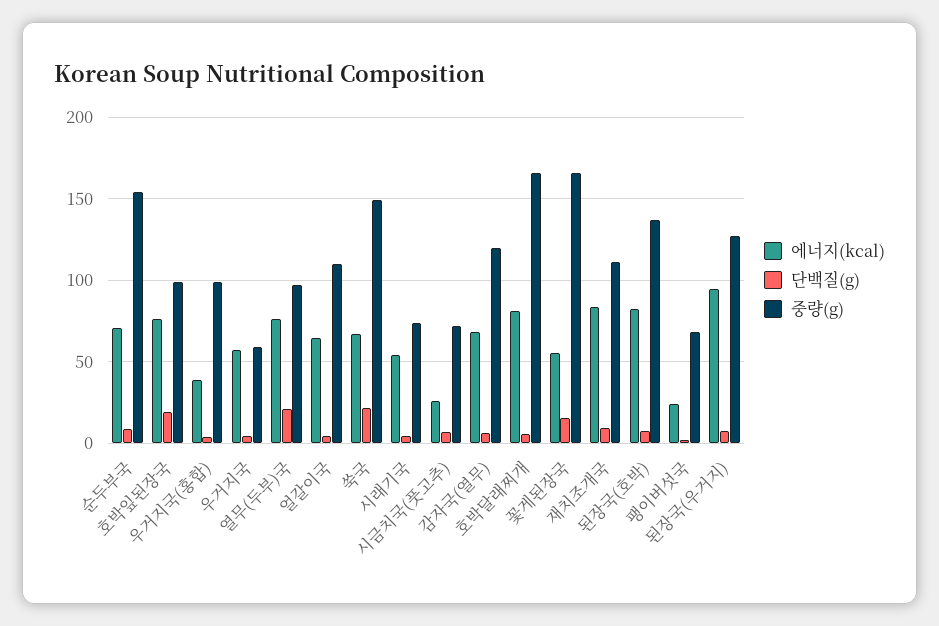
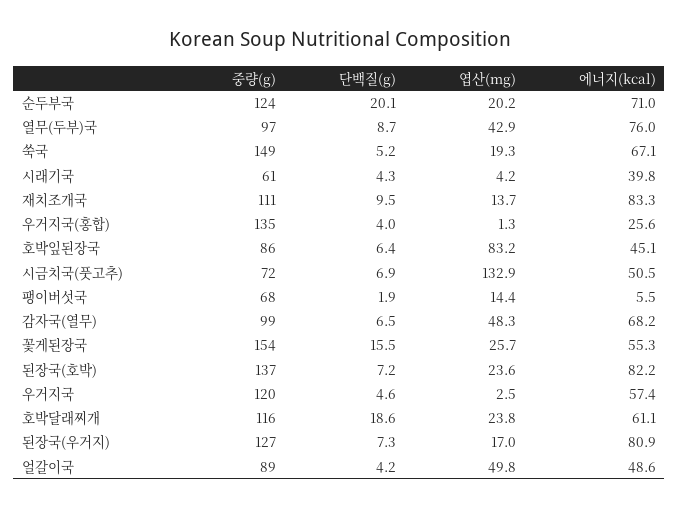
  {
    "에너지(kcal)": {
      "순두부국": 71,
-     "호박잎된장국": 75,
+     "호박잎된장국": 45.1,
-     "우거지국(홍합)": 40,
+     "우거지국(홍합)": 25.6,
      "우거지국": 57.4,
      "열무(두부)국": 76,
-     "얼갈이국": 65,
+     "얼갈이국": 48.6,
      "쑥국": 67.1,
-     "시래기국": 55,
+     "시래기국": 39.8,
-     "시금치국(풋고추)": 25,
+     "시금치국(풋고추)": 50.5,
      "감자국(열무)": 68.2,
-     "호박달래찌개": 80,
+     "호박달래찌개": 61.1,
      "꽃게된장국": 55.3,
      "재치조개국": 83.3,
      "된장국(호박)": 82.2,
-     "팽이버섯국": 25,
+     "팽이버섯국": 5.5,
-     "된장국(우거지)": 95
+     "된장국(우거지)": 80.9
    },
    "단백질(g)": {
-     "순두부국": 10,
+     "순두부국": 20.1,
-     "호박잎된장국": 20,
+     "호박잎된장국": 6.4,
      "우거지국(홍합)": 4,
      "우거지국": 4.6,
-     "열무(두부)국": 20,
+     "열무(두부)국": 8.7,
      "얼갈이국": 4.2,
-     "쑥국": 20,
+     "쑥국": 5.2,
      "시래기국": 4.3,
      "시금치국(풋고추)": 6.9,
      "감자국(열무)": 6.5,
-     "호박달래찌개": 5,
+     "호박달래찌개": 18.6,
      "꽃게된장국": 15.5,
      "재치조개국": 9.5,
      "된장국(호박)": 7.2,
      "팽이버섯국": 1.9,
      "된장국(우거지)": 7.3
    },
    "중량(g)": {
-     "순두부국": 155,
+     "순두부국": 124,
-     "호박잎된장국": 100,
+     "호박잎된장국": 86,
-     "우거지국(홍합)": 100,
+     "우거지국(홍합)": 135,
-     "우거지국": 60,
+     "우거지국": 120,
      "열무(두부)국": 97,
-     "얼갈이국": 110,
+     "얼갈이국": 89,
      "쑥국": 149,
-     "시래기국": 75,
+     "시래기국": 61,
      "시금치국(풋고추)": 72,
-     "감자국(열무)": 120,
+     "감자국(열무)": 99,
-     "호박달래찌개": 165,
+     "호박달래찌개": 116,
-     "꽃게된장국": 165,
+     "꽃게된장국": 154,
      "재치조개국": 111,
      "된장국(호박)": 137,
      "팽이버섯국": 68,
      "된장국(우거지)": 127
-   }
+   },
+   "엽산(mg)": {
+     "순두부국": 20.2,
+     "열무(두부)국": 42.9,
+     "쑥국": 19.3,
+     "시래기국": 4.2,
+     "재치조개국": 13.7,
+     "우거지국(홍합)": 1.3,
+     "호박잎된장국": 83.2,
+     "시금치국(풋고추)": 132.9,
+     "팽이버섯국": 14.4,
+     "감자국(열무)": 48.3,
+     "꽃게된장국": 25.7,
+     "된장국(호박)": 23.6,
+     "우거지국": 2.5,
+     "호박달래찌개": 23.8,
+     "된장국(우거지)": 17,
+     "얼갈이국": 49.8
+   }
  }

